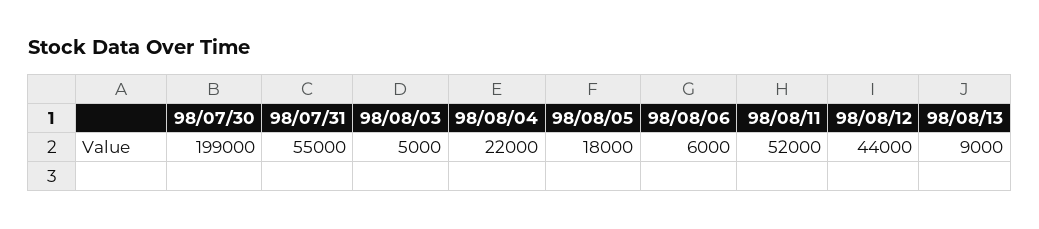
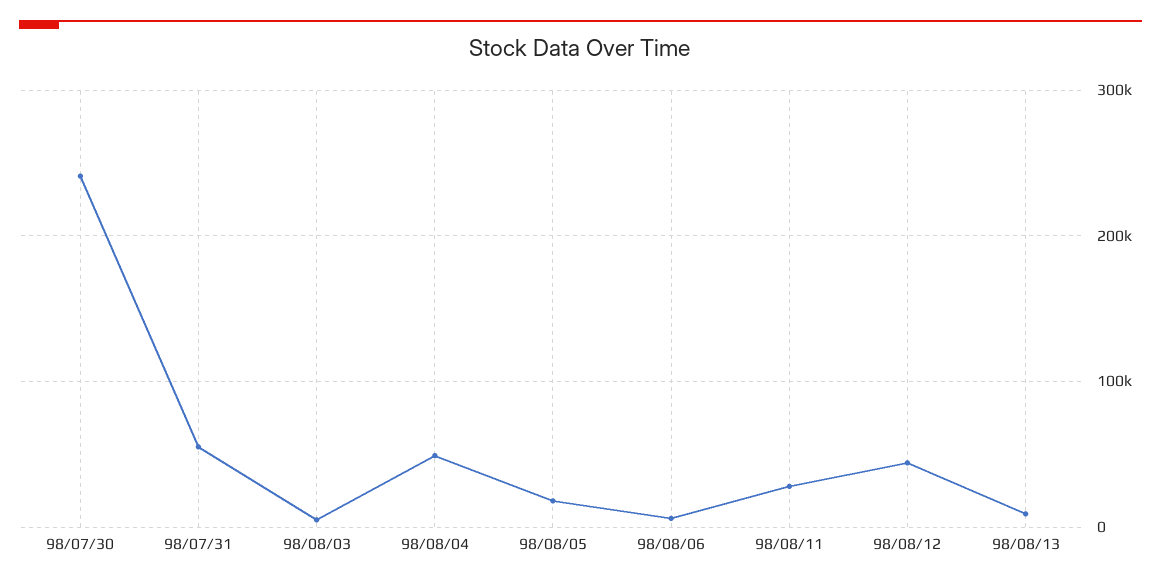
  {
-   "98/07/30": 199000,
+   "98/07/30": 240000,
    "98/07/31": 55000,
    "98/08/03": 5000,
-   "98/08/04": 22000,
+   "98/08/04": 50000,
    "98/08/05": 18000,
    "98/08/06": 6000,
-   "98/08/11": 52000,
+   "98/08/11": 30000,
    "98/08/12": 44000,
    "98/08/13": 9000
  }

